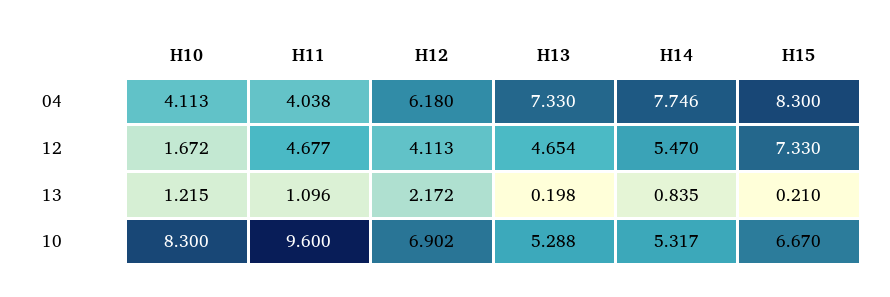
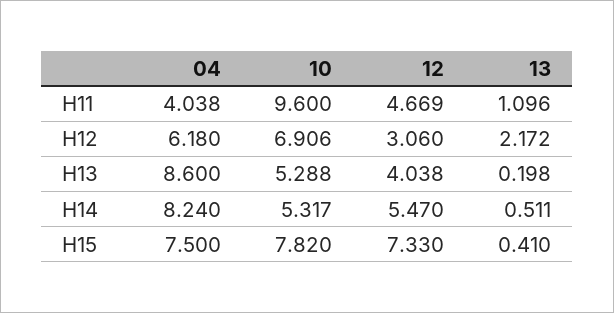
  {
-   "H10": {
-     "04": 4.113,
-     "12": 1.672,
-     "13": 1.215,
-     "10": 8.3
-   },
    "H11": {
      "04": 4.038,
-     "12": 4.677,
+     "12": 4.669,
      "13": 1.096,
      "10": 9.6
    },
    "H12": {
      "04": 6.18,
-     "12": 4.113,
+     "12": 3.06,
      "13": 2.172,
-     "10": 6.902
+     "10": 6.906
    },
    "H13": {
-     "04": 7.33,
+     "04": 8.6,
-     "12": 4.654,
+     "12": 4.038,
      "13": 0.198,
      "10": 5.288
    },
    "H14": {
-     "04": 7.746,
+     "04": 8.24,
      "12": 5.47,
-     "13": 0.835,
+     "13": 0.511,
      "10": 5.317
    },
    "H15": {
-     "04": 8.3,
+     "04": 7.5,
      "12": 7.33,
-     "13": 0.21,
+     "13": 0.41,
-     "10": 6.67
+     "10": 7.82
    }
  }

